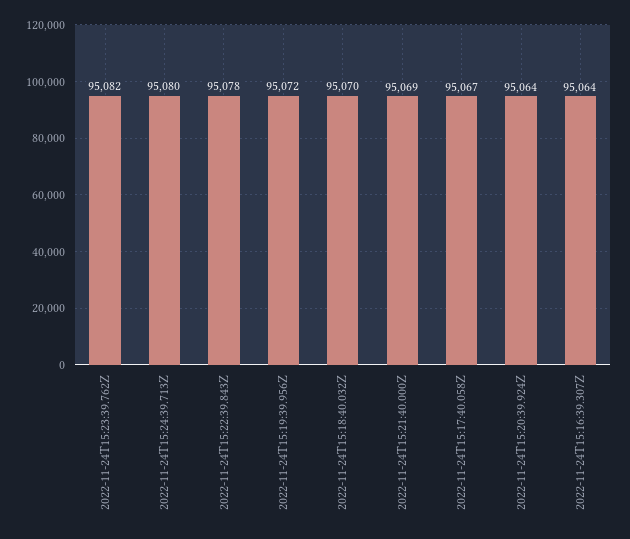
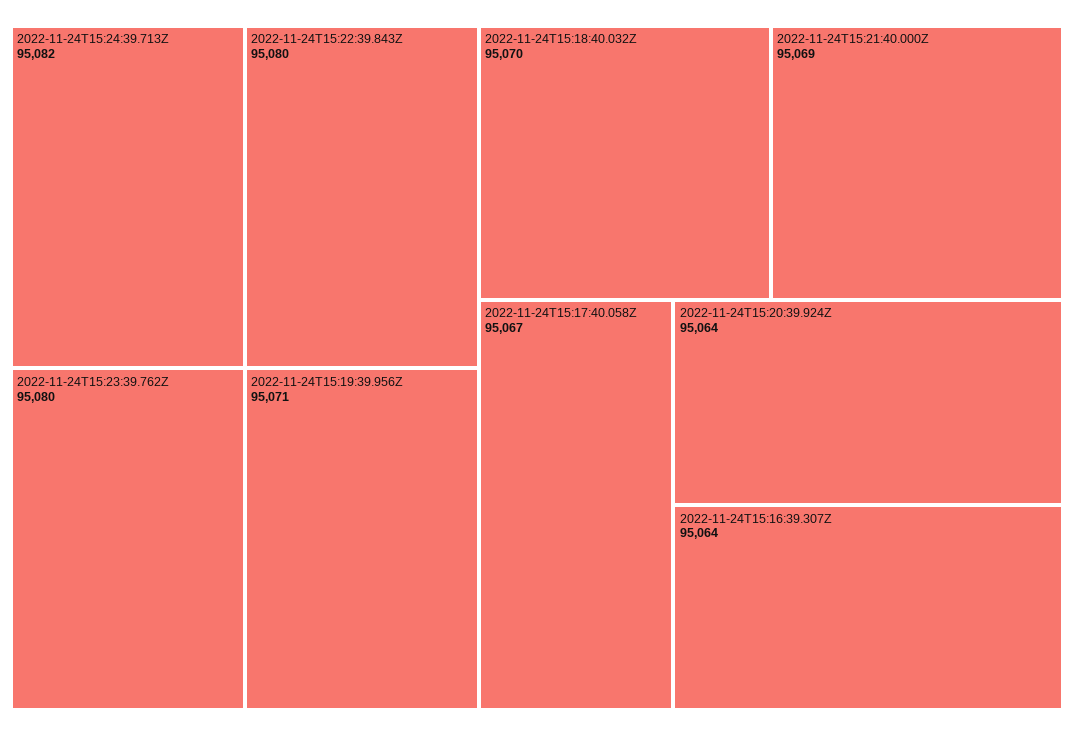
  {
-   "2022-11-24T15:23:39.762Z": 95082,
+   "2022-11-24T15:23:39.762Z": 95080,
-   "2022-11-24T15:24:39.713Z": 95080,
+   "2022-11-24T15:24:39.713Z": 95082,
-   "2022-11-24T15:22:39.843Z": 95078,
+   "2022-11-24T15:22:39.843Z": 95080,
-   "2022-11-24T15:19:39.956Z": 95072,
+   "2022-11-24T15:19:39.956Z": 95071,
    "2022-11-24T15:18:40.032Z": 95070,
    "2022-11-24T15:21:40.000Z": 95069,
    "2022-11-24T15:17:40.058Z": 95067,
    "2022-11-24T15:20:39.924Z": 95064,
    "2022-11-24T15:16:39.307Z": 95064
  }

